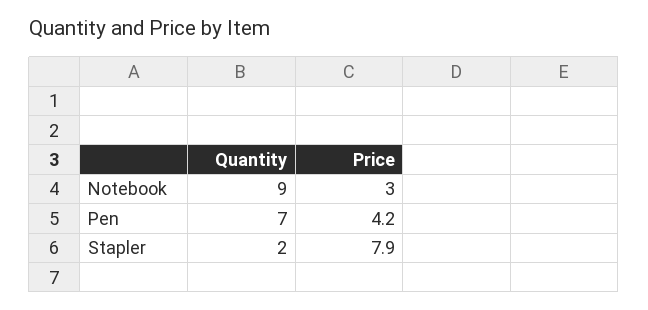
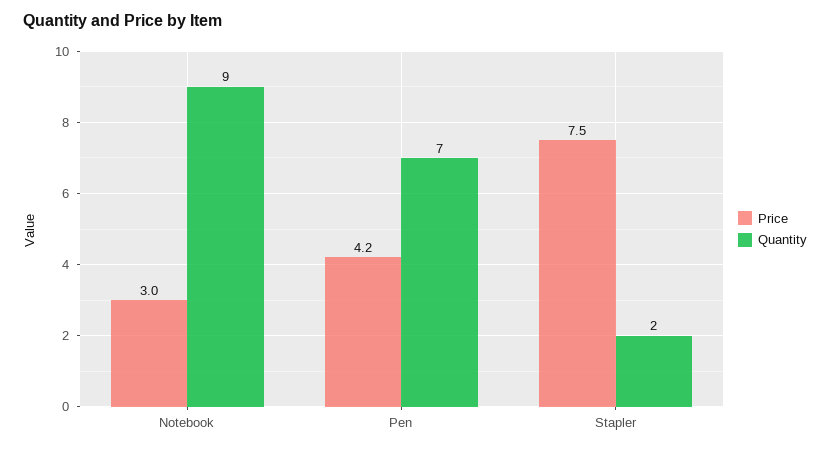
  {
    "Quantity": {
      "Notebook": 9,
      "Pen": 7,
      "Stapler": 2
    },
    "Price": {
      "Notebook": 3,
      "Pen": 4.2,
-     "Stapler": 7.9
+     "Stapler": 7.5
    }
  }

